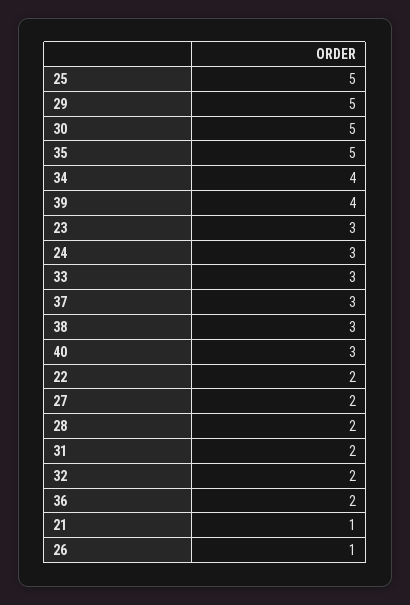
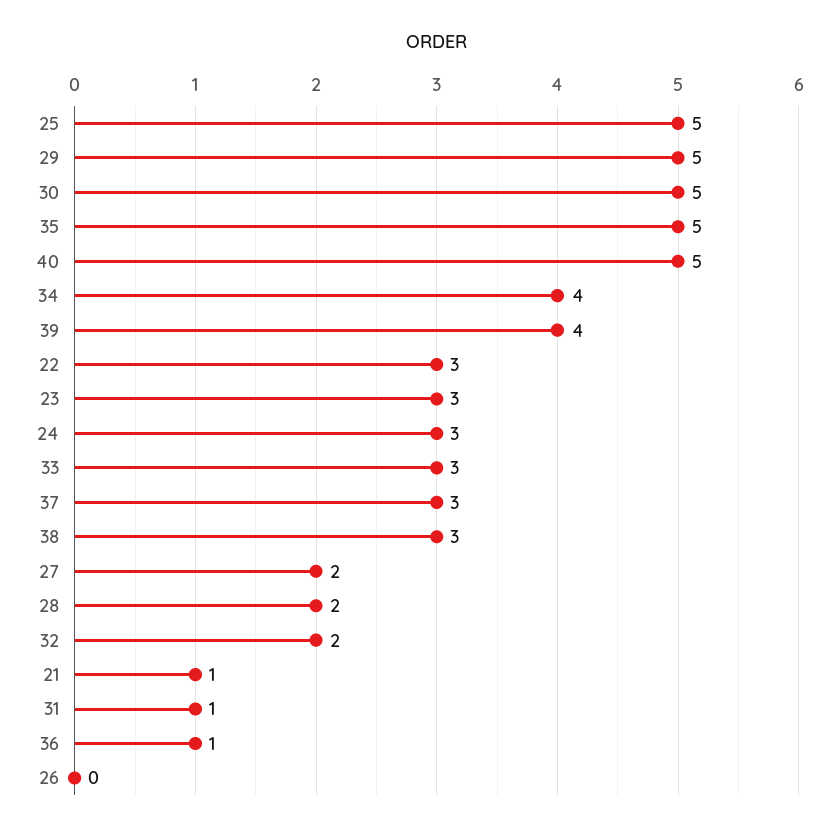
  {
    "25": 5,
    "29": 5,
    "30": 5,
    "35": 5,
    "34": 4,
    "39": 4,
    "23": 3,
    "24": 3,
    "33": 3,
    "37": 3,
    "38": 3,
-   "40": 3,
+   "40": 5,
-   "22": 2,
+   "22": 3,
    "27": 2,
    "28": 2,
-   "31": 2,
+   "31": 1,
    "32": 2,
-   "36": 2,
+   "36": 1,
    "21": 1,
-   "26": 1
+   "26": 0
  }

